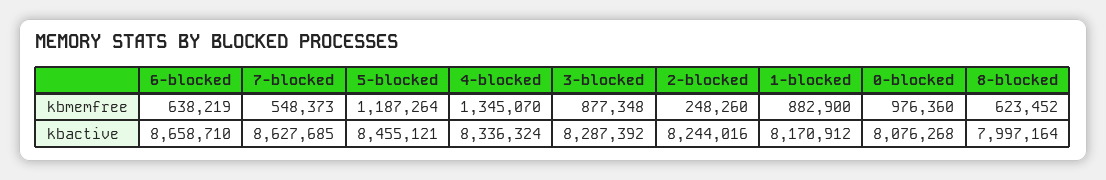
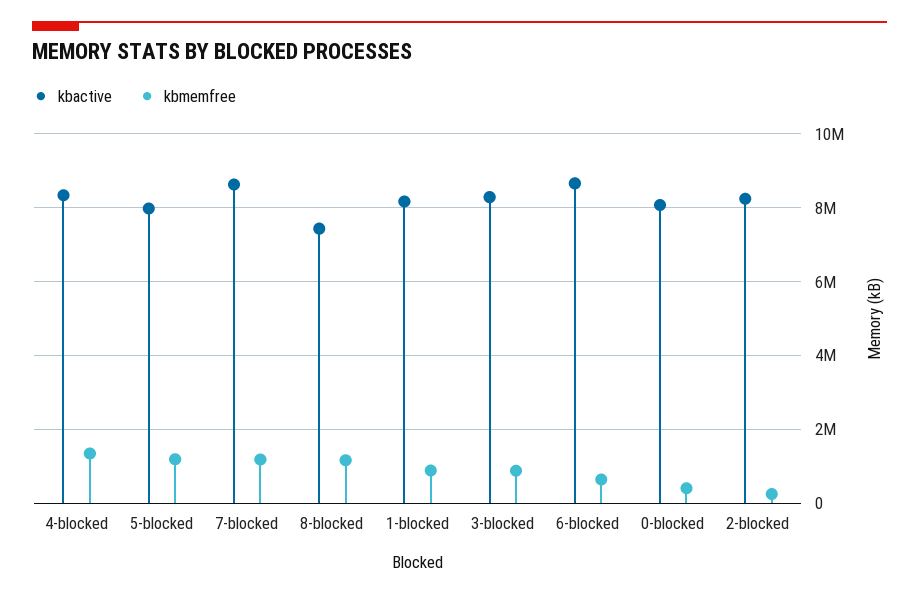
  {
    "kbmemfree": {
      "6-blocked": 638219,
-     "7-blocked": 548373,
+     "7-blocked": 1200000,
      "5-blocked": 1187264,
      "4-blocked": 1345070,
      "3-blocked": 877348,
      "2-blocked": 248260,
      "1-blocked": 882900,
-     "0-blocked": 976360,
+     "0-blocked": 400000,
-     "8-blocked": 623452
+     "8-blocked": 1200000
    },
    "kbactive": {
      "6-blocked": 8658710,
      "7-blocked": 8627685,
-     "5-blocked": 8455121,
+     "5-blocked": 8000000,
      "4-blocked": 8336324,
      "3-blocked": 8287392,
      "2-blocked": 8244016,
      "1-blocked": 8170912,
      "0-blocked": 8076268,
-     "8-blocked": 7997164
+     "8-blocked": 7400000
    }
  }

